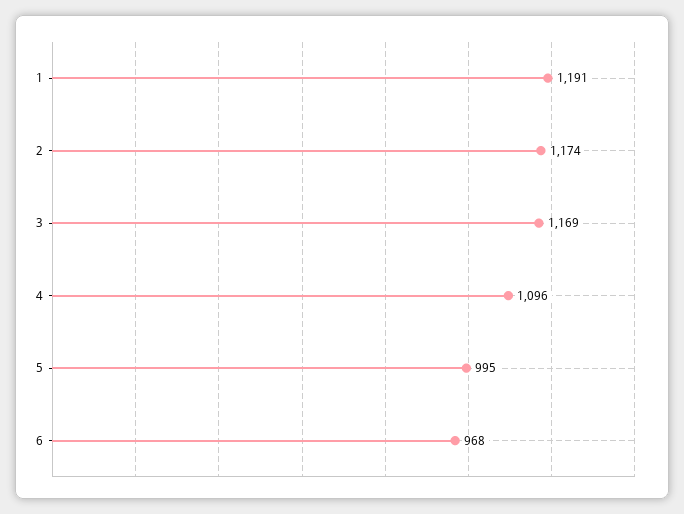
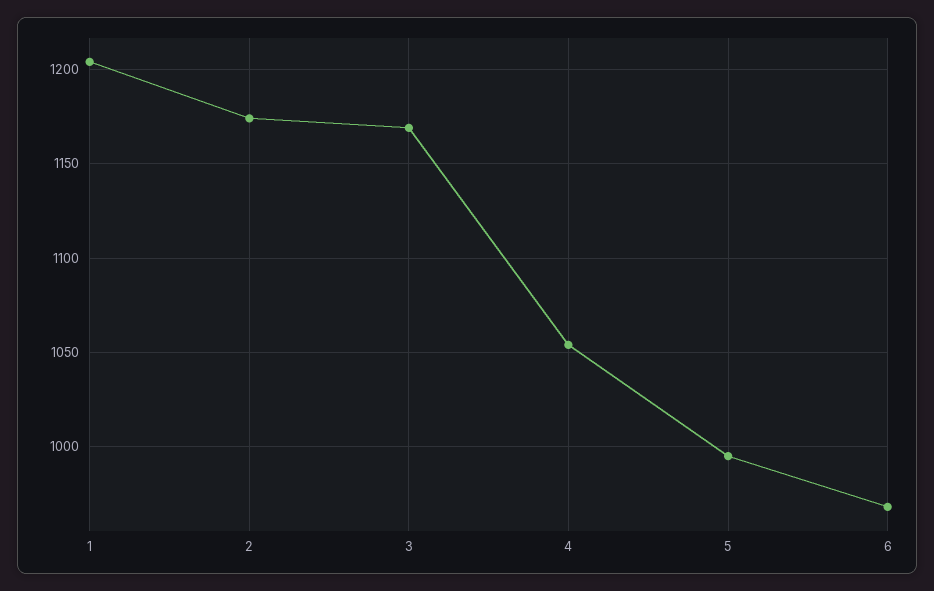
  {
-   "1": 1191,
+   "1": 1205,
    "2": 1174,
    "3": 1169,
-   "4": 1096,
+   "4": 1055,
    "5": 995,
    "6": 968
  }

